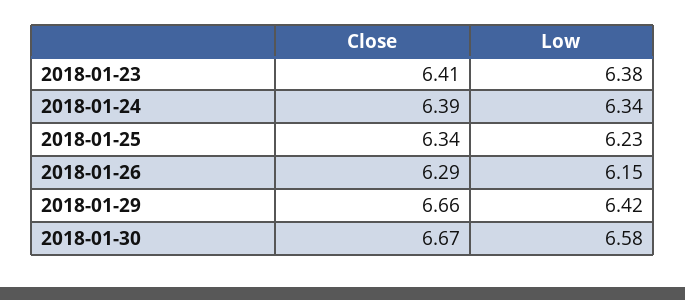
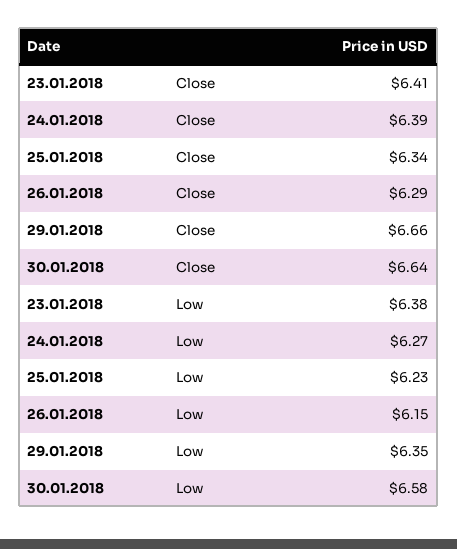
  {
    "Close": {
      "2018-01-23": 6.41,
      "2018-01-24": 6.39,
      "2018-01-25": 6.34,
      "2018-01-26": 6.29,
      "2018-01-29": 6.66,
-     "2018-01-30": 6.67
+     "2018-01-30": 6.64
    },
    "Low": {
      "2018-01-23": 6.38,
-     "2018-01-24": 6.34,
+     "2018-01-24": 6.27,
      "2018-01-25": 6.23,
      "2018-01-26": 6.15,
-     "2018-01-29": 6.42,
+     "2018-01-29": 6.35,
      "2018-01-30": 6.58
    }
  }

